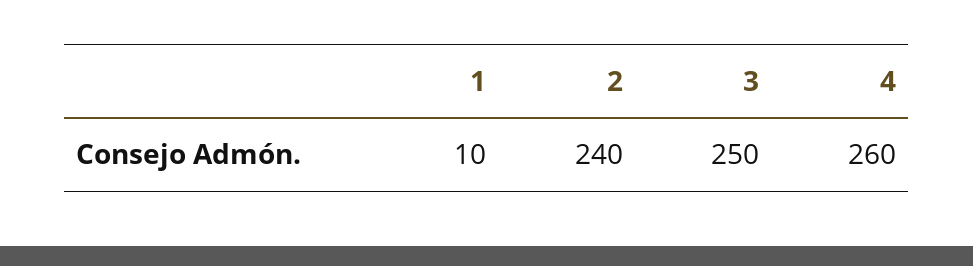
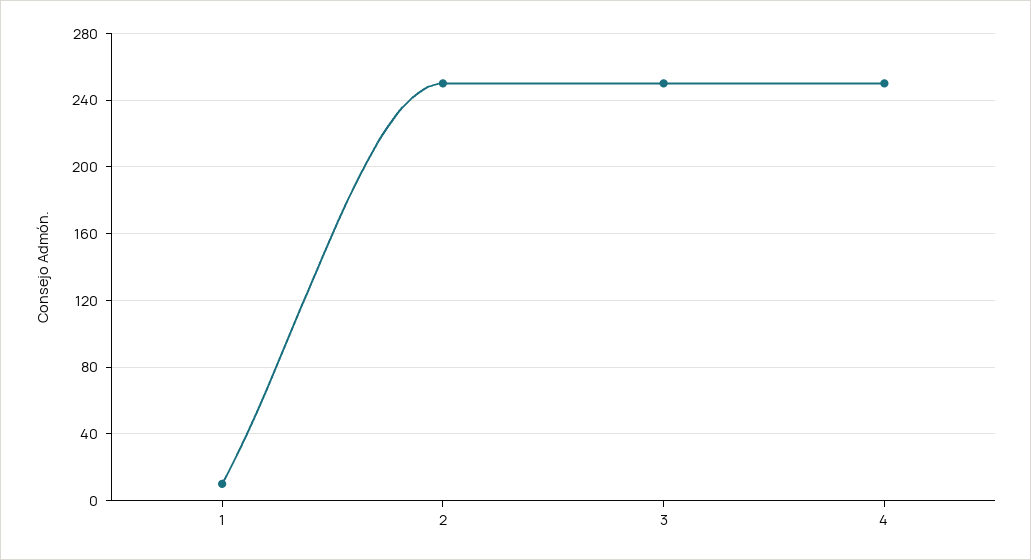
  {
    "1": 10,
-   "2": 240,
+   "2": 250,
    "3": 250,
-   "4": 260
+   "4": 250
  }

